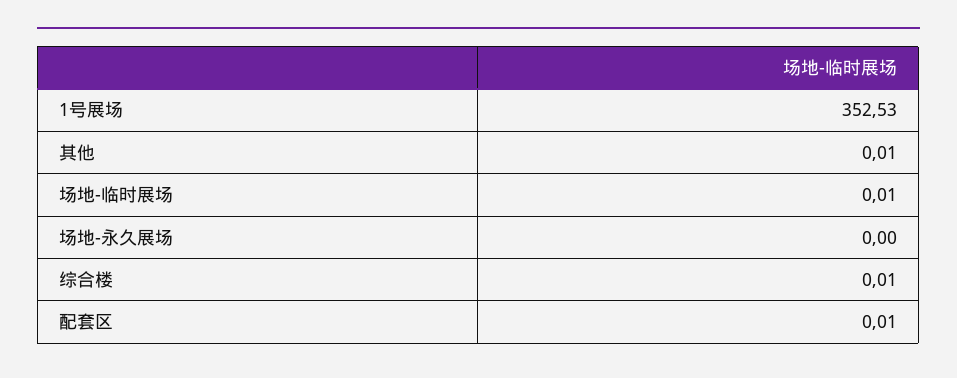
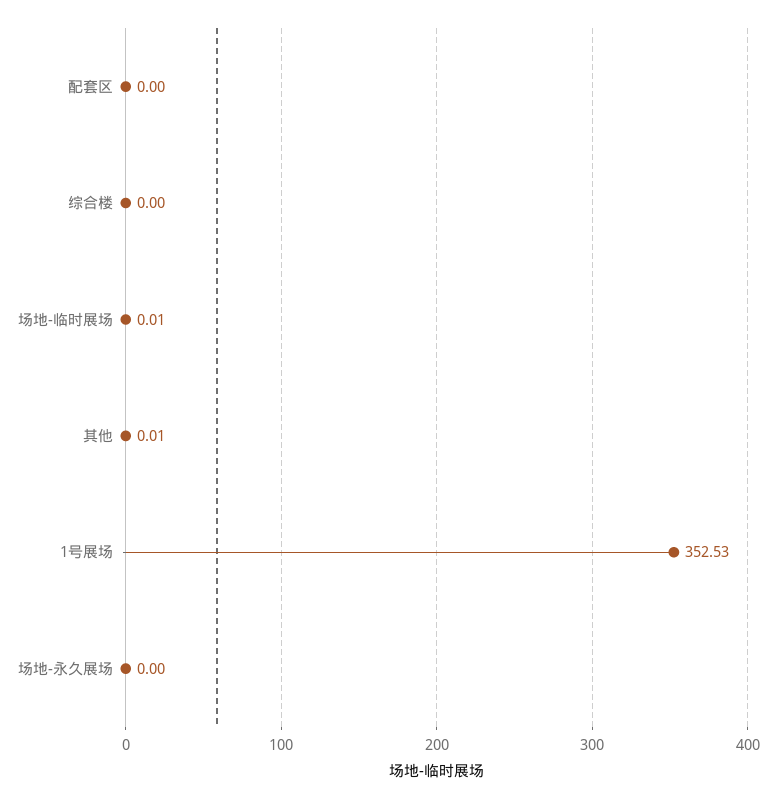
  {
    "1号展场": 352.53,
    "其他": 0.01,
    "场地-临时展场": 0.01,
    "场地-永久展场": 0,
-   "综合楼": 0.01,
+   "综合楼": 0,
-   "配套区": 0.01
+   "配套区": 0
  }

